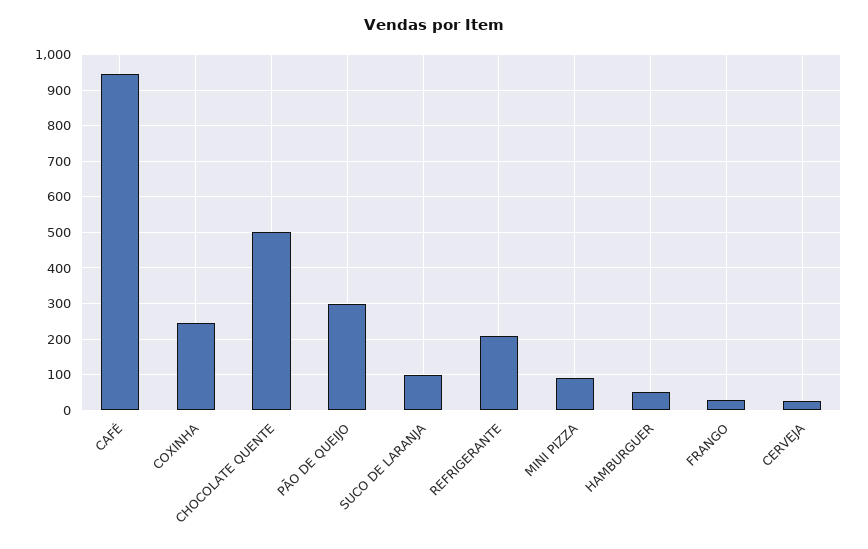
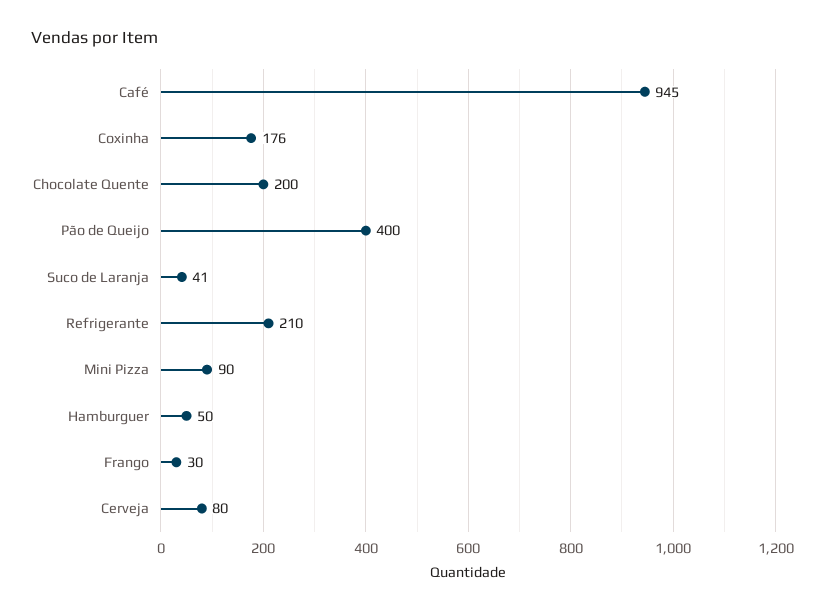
  {
    "CAFÉ": 945,
-   "COXINHA": 240,
+   "COXINHA": 176,
-   "CHOCOLATE QUENTE": 500,
+   "CHOCOLATE QUENTE": 200,
-   "PÃO DE QUEIJO": 300,
+   "PÃO DE QUEIJO": 400,
-   "SUCO DE LARANJA": 100,
+   "SUCO DE LARANJA": 41,
    "REFRIGERANTE": 210,
    "MINI PIZZA": 90,
    "HAMBURGUER": 50,
    "FRANGO": 30,
-   "CERVEJA": 20
+   "CERVEJA": 80
  }

